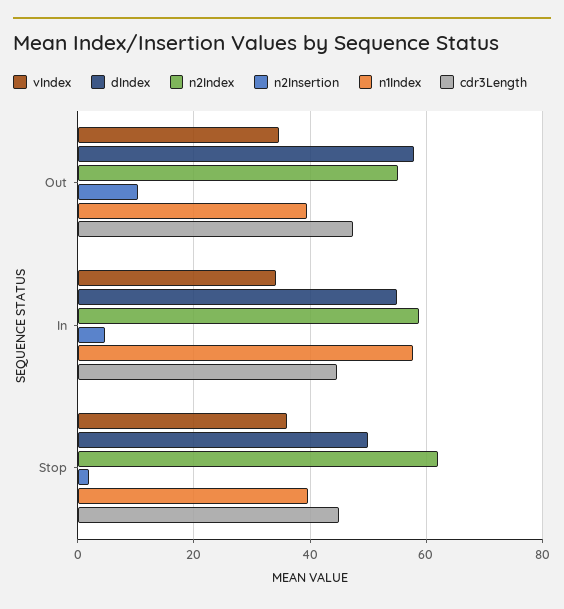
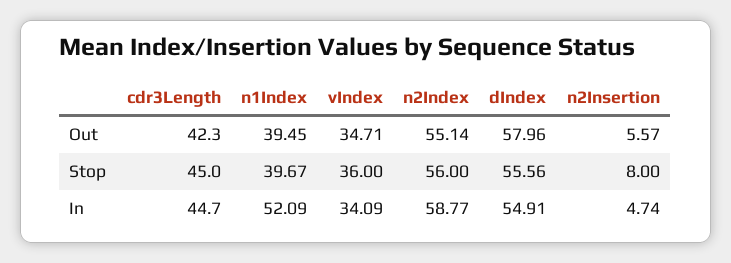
  {
    "vIndex": {
      "Out": 34.71,
      "In": 34.09,
      "Stop": 36
    },
    "dIndex": {
      "Out": 57.96,
      "In": 54.91,
-     "Stop": 50
+     "Stop": 55.56
    },
    "n2Index": {
      "Out": 55.14,
      "In": 58.77,
-     "Stop": 62
+     "Stop": 56
    },
    "n2Insertion": {
-     "Out": 10,
+     "Out": 5.57,
      "In": 4.74,
-     "Stop": 2
+     "Stop": 8
    },
    "n1Index": {
      "Out": 39.45,
-     "In": 58,
+     "In": 52.09,
      "Stop": 39.67
    },
    "cdr3Length": {
-     "Out": 48,
+     "Out": 42.3,
      "In": 44.7,
      "Stop": 45
    }
  }

